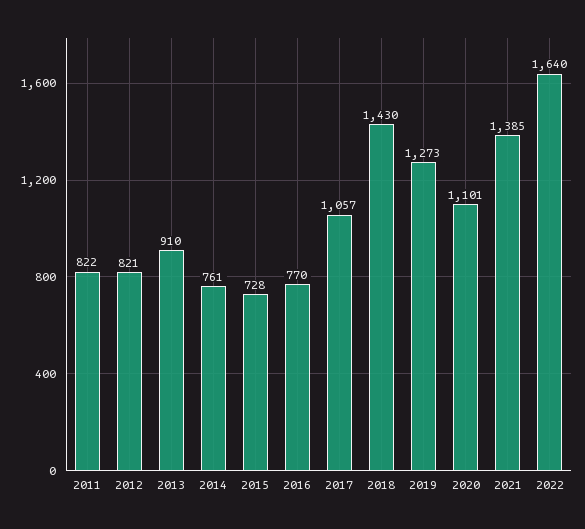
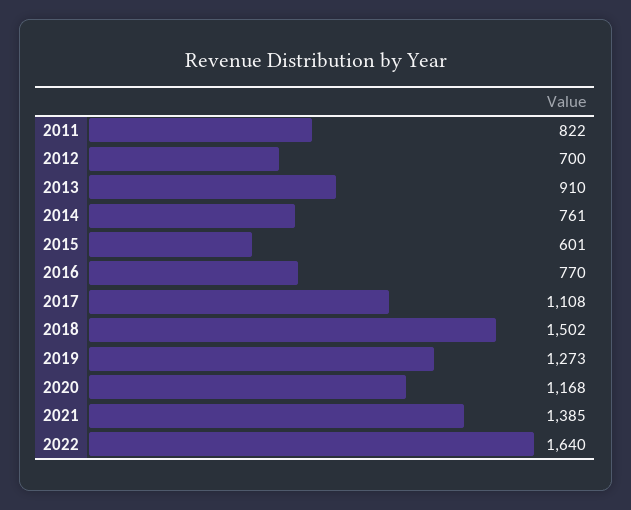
  {
    "2011": 822,
-   "2012": 821,
+   "2012": 700,
    "2013": 910,
    "2014": 761,
-   "2015": 728,
+   "2015": 601,
    "2016": 770,
-   "2017": 1057,
+   "2017": 1108,
-   "2018": 1430,
+   "2018": 1502,
    "2019": 1273,
-   "2020": 1101,
+   "2020": 1168,
    "2021": 1385,
    "2022": 1640
  }

